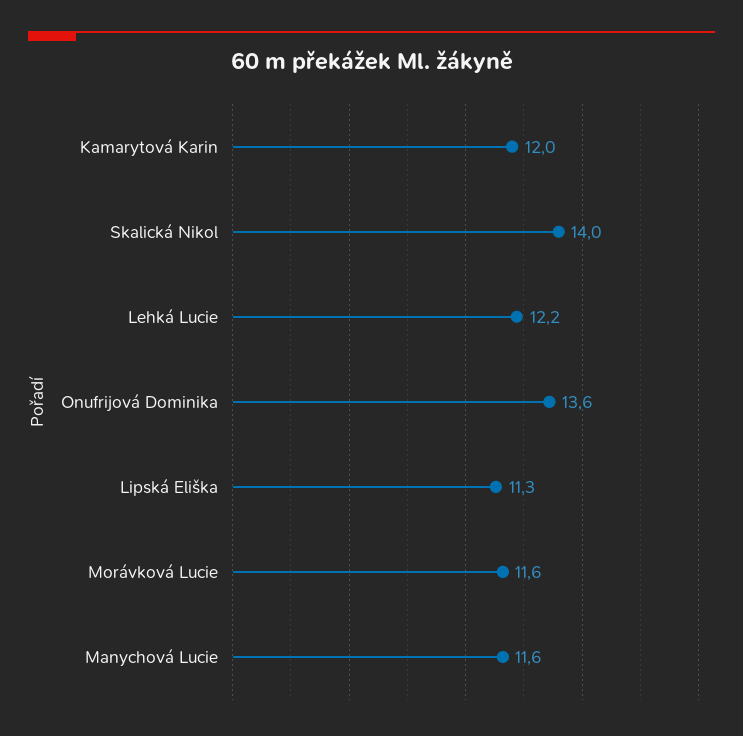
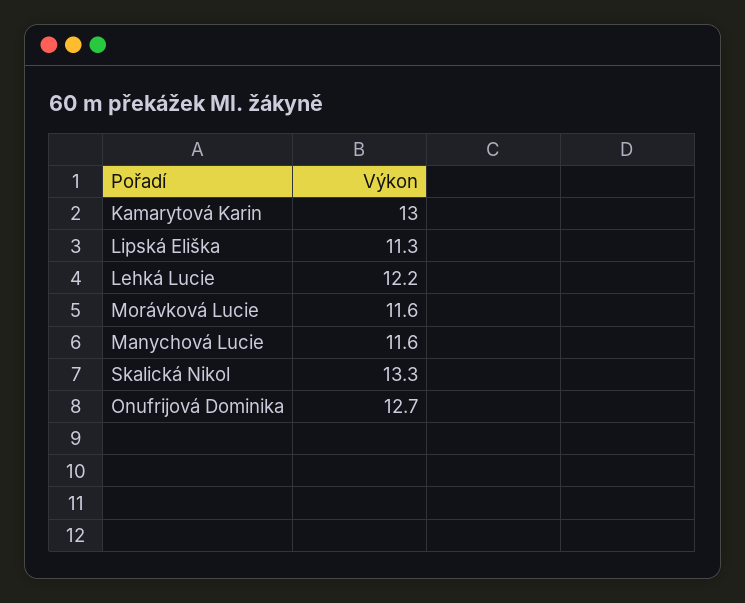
  {
-   "Kamarytová Karin": 12,
+   "Kamarytová Karin": 13,
-   "Skalická Nikol": 14,
+   "Skalická Nikol": 13.3,
    "Lehká Lucie": 12.2,
-   "Onufrijová Dominika": 13.6,
+   "Onufrijová Dominika": 12.7,
    "Lipská Eliška": 11.3,
    "Morávková Lucie": 11.6,
    "Manychová Lucie": 11.6
  }

